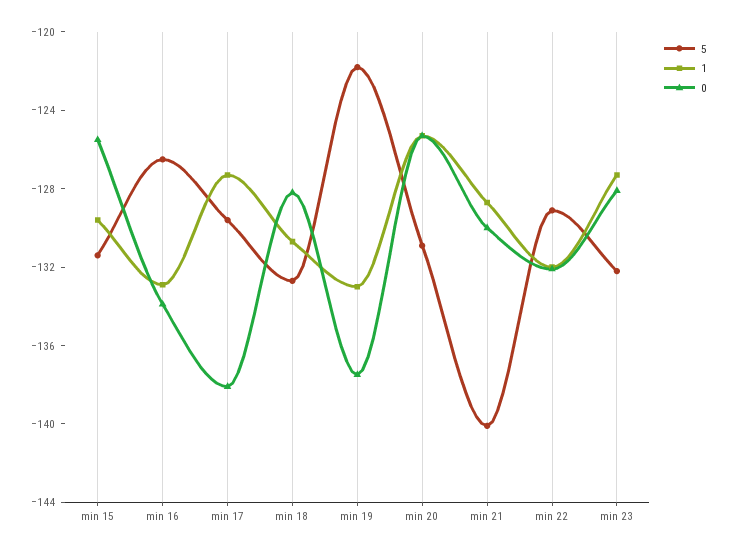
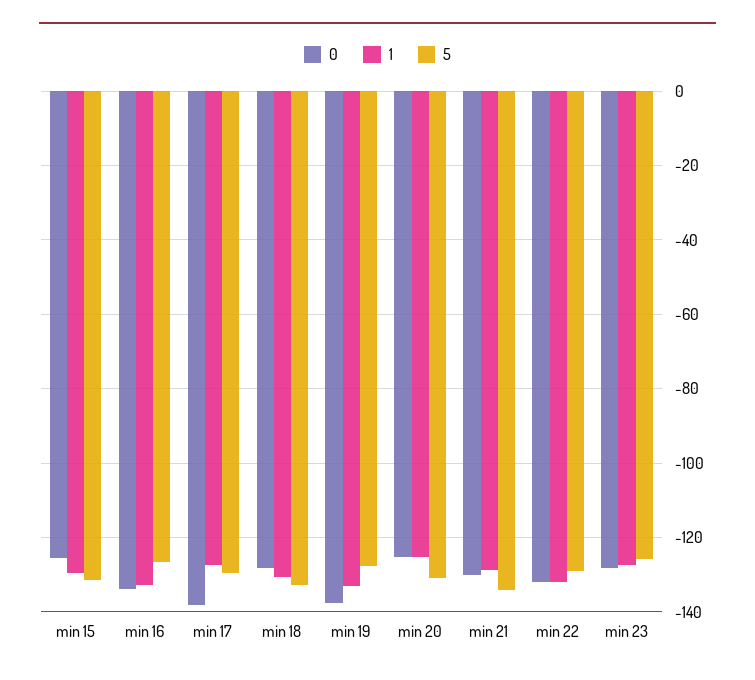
  {
    "5": {
      "min 15": -131,
      "min 16": -127,
      "min 17": -130,
      "min 18": -133,
-     "min 19": -122,
+     "min 19": -128,
      "min 20": -131,
-     "min 21": -140,
+     "min 21": -134,
      "min 22": -129,
-     "min 23": -132
+     "min 23": -126
    },
    "1": {
      "min 15": -130,
      "min 16": -133,
      "min 17": -127,
      "min 18": -131,
      "min 19": -133,
      "min 20": -125,
      "min 21": -129,
      "min 22": -132,
      "min 23": -127
    },
    "0": {
      "min 15": -126,
      "min 16": -134,
      "min 17": -138,
      "min 18": -128,
      "min 19": -138,
      "min 20": -125,
      "min 21": -130,
      "min 22": -132,
      "min 23": -128
    }
  }

